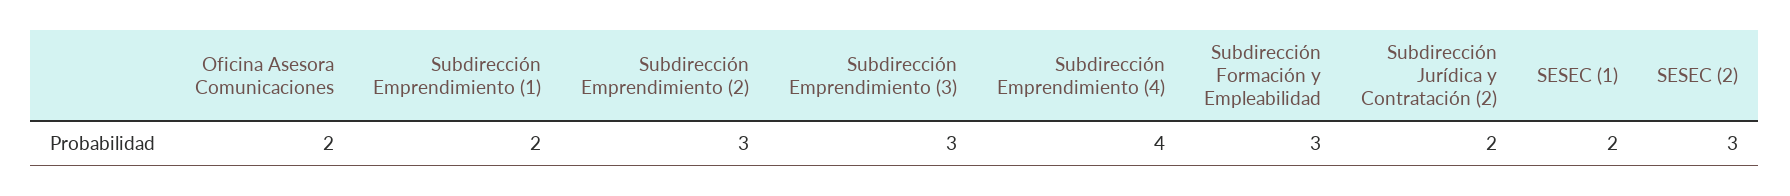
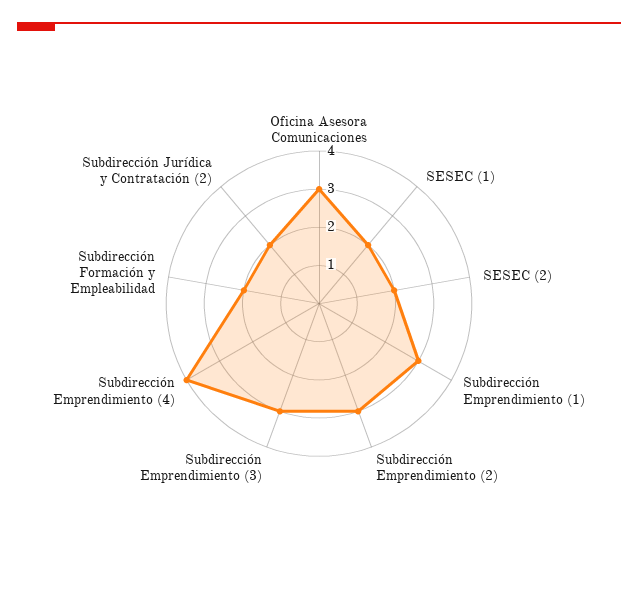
  {
-   "Oficina Asesora Comunicaciones": 2,
+   "Oficina Asesora Comunicaciones": 3,
-   "Subdirección Emprendimiento (1)": 2,
+   "Subdirección Emprendimiento (1)": 3,
    "Subdirección Emprendimiento (2)": 3,
    "Subdirección Emprendimiento (3)": 3,
    "Subdirección Emprendimiento (4)": 4,
-   "Subdirección Formación y Empleabilidad": 3,
+   "Subdirección Formación y Empleabilidad": 2,
    "Subdirección Jurídica y Contratación (2)": 2,
    "SESEC (1)": 2,
-   "SESEC (2)": 3
+   "SESEC (2)": 2
  }

